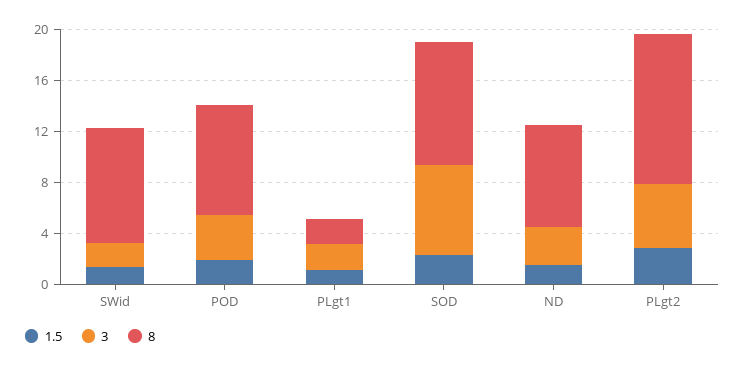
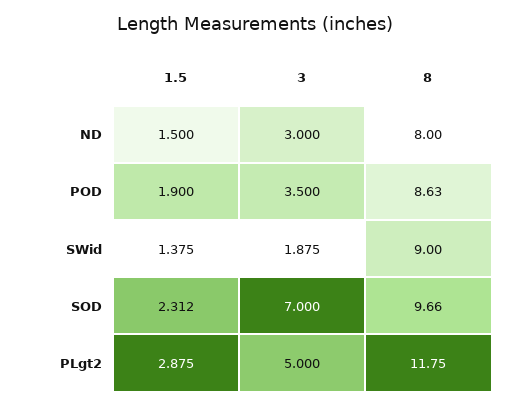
  {
    "1.5": {
      "SWid": 1.375,
      "POD": 1.9,
-     "PLgt1": 1,
      "SOD": 2.312,
      "ND": 1.5,
      "PLgt2": 2.875
    },
    "3": {
      "SWid": 1.875,
      "POD": 3.5,
-     "PLgt1": 2,
      "SOD": 7,
      "ND": 3,
      "PLgt2": 5
    },
    "8": {
      "SWid": 9,
      "POD": 8.63,
-     "PLgt1": 2,
      "SOD": 9.66,
      "ND": 8,
      "PLgt2": 11.75
    }
  }

